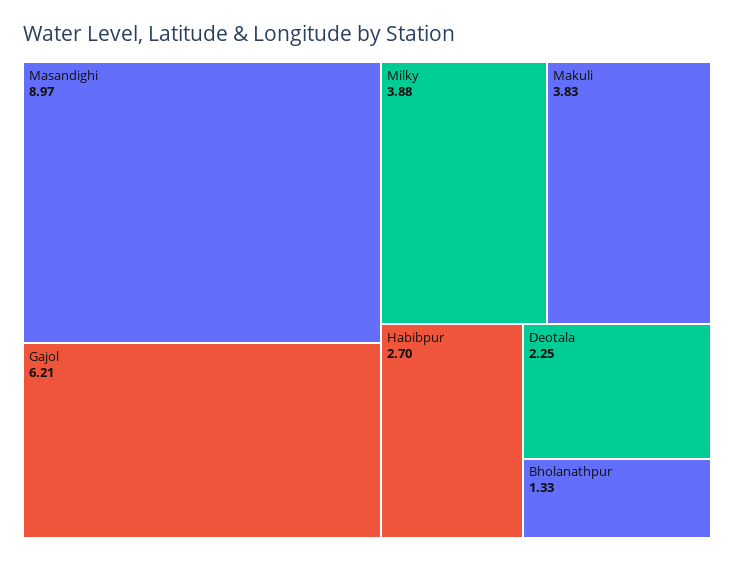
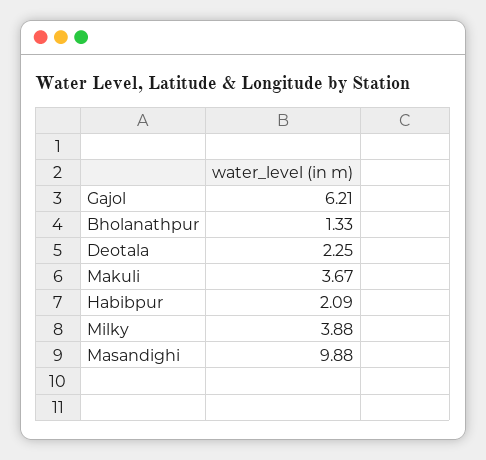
  {
-   "Masandighi": 8.97,
+   "Masandighi": 9.88,
    "Gajol": 6.21,
    "Milky": 3.88,
-   "Makuli": 3.83,
+   "Makuli": 3.67,
-   "Habibpur": 2.7,
+   "Habibpur": 2.09,
    "Deotala": 2.25,
    "Bholanathpur": 1.33
  }

